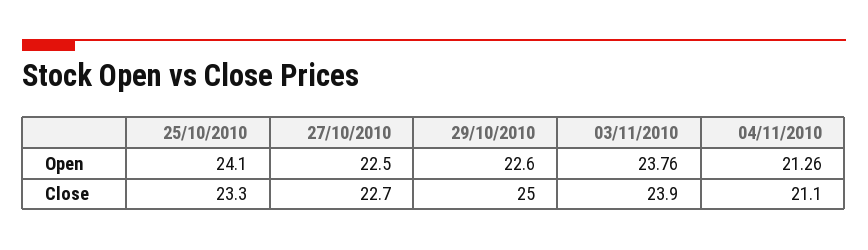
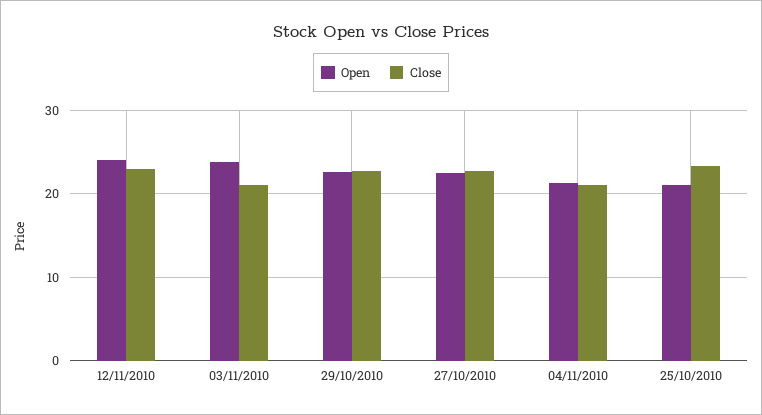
  {
    "Open": {
-     "25/10/2010": 24.1,
+     "25/10/2010": 21,
      "27/10/2010": 22.5,
      "29/10/2010": 22.6,
      "03/11/2010": 23.76,
-     "04/11/2010": 21.26
+     "04/11/2010": 21.26,
+     "12/11/2010": 24
    },
    "Close": {
      "25/10/2010": 23.3,
      "27/10/2010": 22.7,
-     "29/10/2010": 25,
+     "29/10/2010": 23,
-     "03/11/2010": 23.9,
+     "03/11/2010": 21,
-     "04/11/2010": 21.1
+     "04/11/2010": 21.1,
+     "12/11/2010": 23
    }
  }

